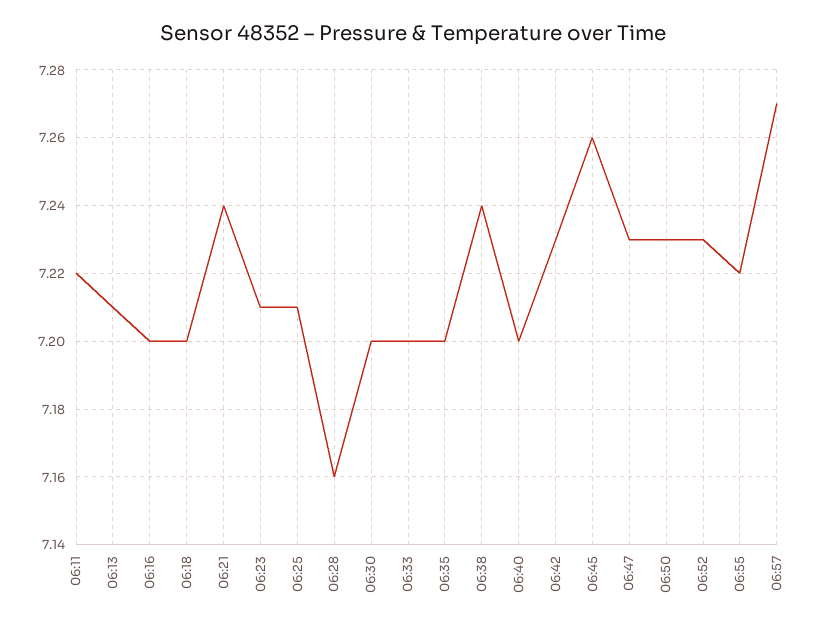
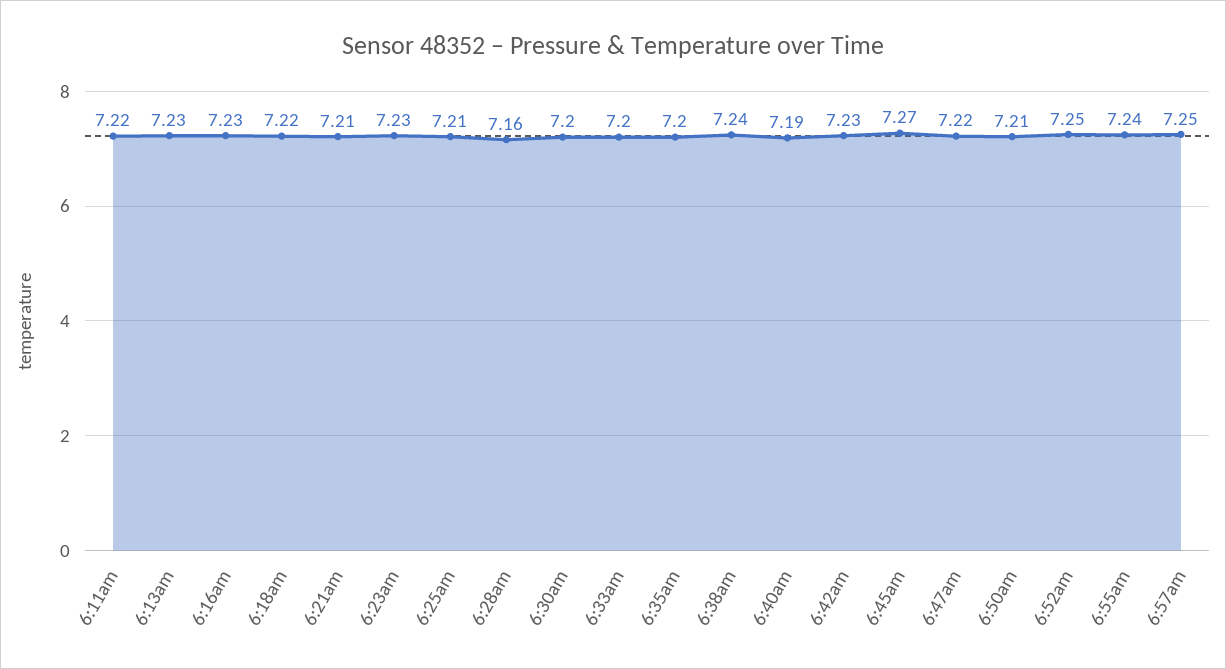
  {
    "06:11": 7.22,
-   "06:13": 7.21,
+   "06:13": 7.23,
-   "06:16": 7.2,
+   "06:16": 7.23,
-   "06:18": 7.2,
+   "06:18": 7.22,
-   "06:21": 7.24,
+   "06:21": 7.21,
-   "06:23": 7.21,
+   "06:23": 7.23,
    "06:25": 7.21,
    "06:28": 7.16,
    "06:30": 7.2,
    "06:33": 7.2,
    "06:35": 7.2,
    "06:38": 7.24,
-   "06:40": 7.2,
+   "06:40": 7.19,
    "06:42": 7.23,
-   "06:45": 7.26,
+   "06:45": 7.27,
-   "06:47": 7.23,
+   "06:47": 7.22,
-   "06:50": 7.23,
+   "06:50": 7.21,
-   "06:52": 7.23,
+   "06:52": 7.25,
-   "06:55": 7.22,
+   "06:55": 7.24,
-   "06:57": 7.27
+   "06:57": 7.25
  }

